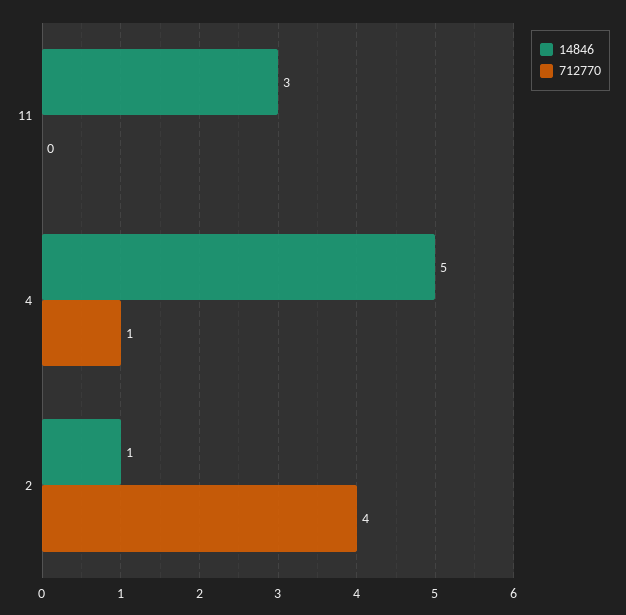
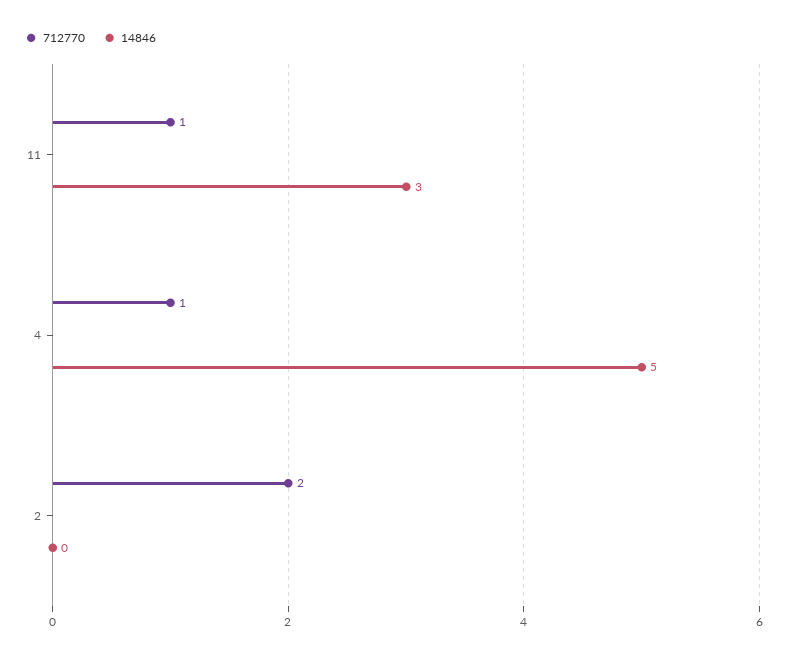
  {
    "14846": {
      "11": 3,
      "4": 5,
-     "2": 1
+     "2": 0
    },
    "712770": {
-     "11": 0,
+     "11": 1,
      "4": 1,
-     "2": 4
+     "2": 2
    }
  }

